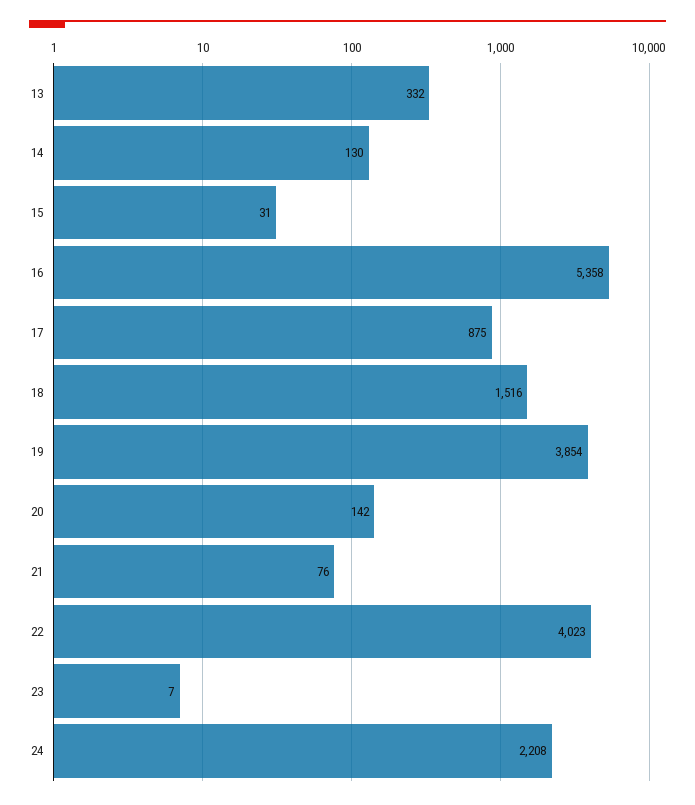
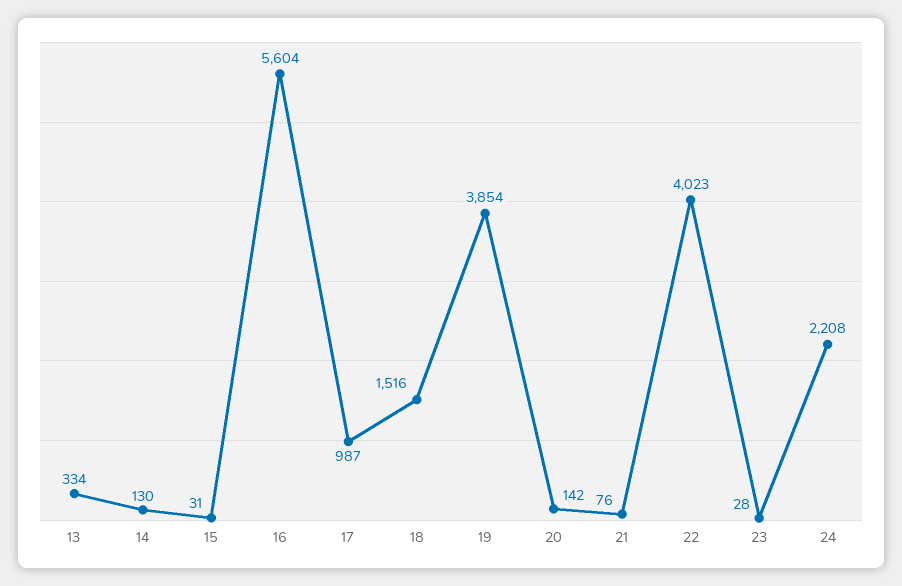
  {
-   "13": 332,
+   "13": 334,
    "14": 130,
    "15": 31,
-   "16": 5358,
+   "16": 5604,
-   "17": 875,
+   "17": 987,
    "18": 1516,
    "19": 3854,
    "20": 142,
    "21": 76,
    "22": 4023,
-   "23": 7,
+   "23": 28,
    "24": 2208
  }

